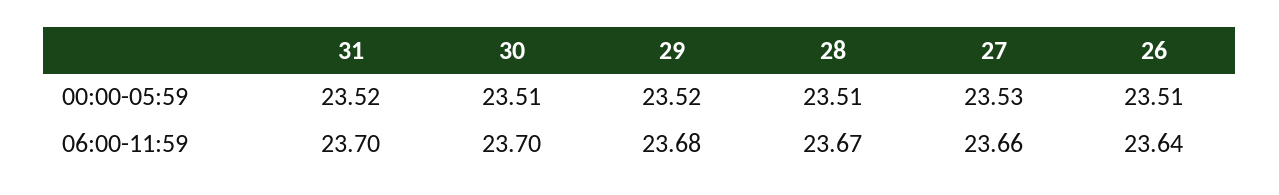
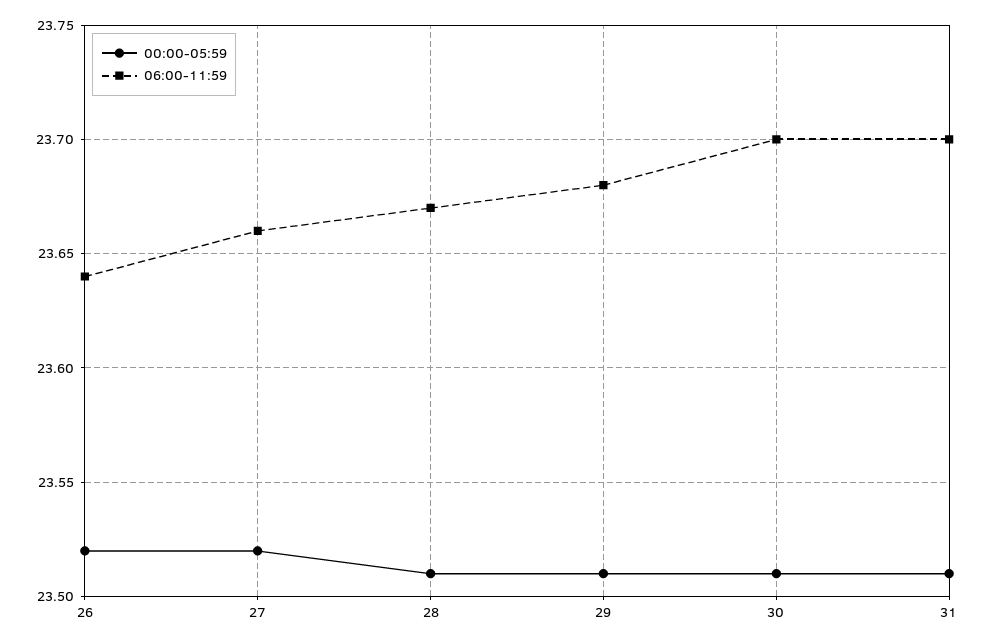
  {
    "00:00-05:59": {
-     "31": 23.52,
+     "31": 23.51,
      "30": 23.51,
-     "29": 23.52,
+     "29": 23.51,
      "28": 23.51,
-     "27": 23.53,
+     "27": 23.52,
-     "26": 23.51
+     "26": 23.52
    },
    "06:00-11:59": {
      "31": 23.7,
      "30": 23.7,
      "29": 23.68,
      "28": 23.67,
      "27": 23.66,
      "26": 23.64
    }
  }

